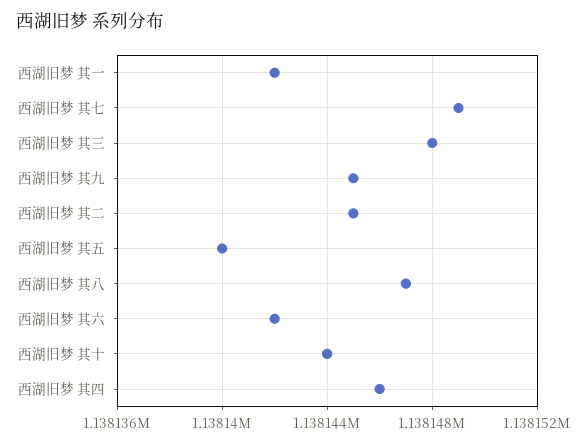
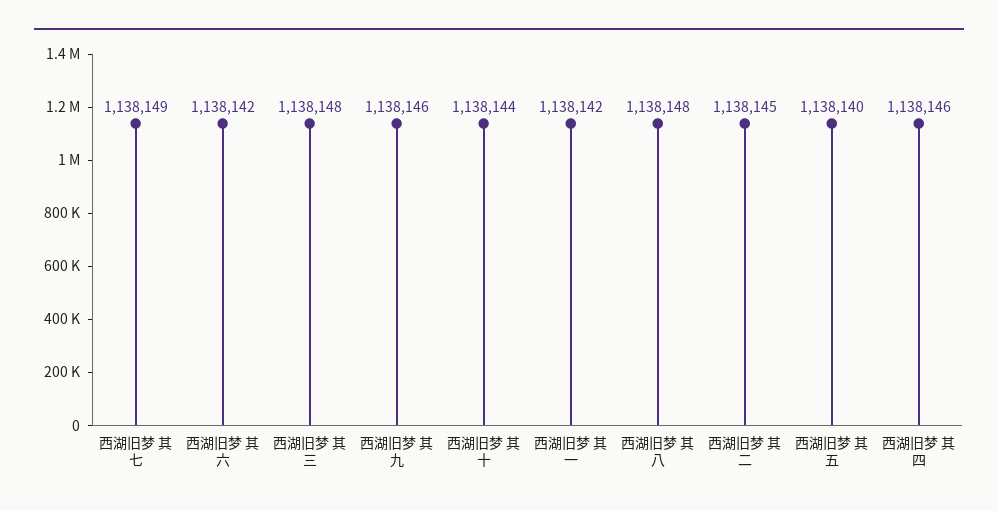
  {
    "西湖旧梦 其一": 1138142,
    "西湖旧梦 其七": 1138149,
    "西湖旧梦 其三": 1138148,
-   "西湖旧梦 其九": 1138145,
+   "西湖旧梦 其九": 1138146,
    "西湖旧梦 其二": 1138145,
    "西湖旧梦 其五": 1138140,
-   "西湖旧梦 其八": 1138147,
+   "西湖旧梦 其八": 1138148,
    "西湖旧梦 其六": 1138142,
    "西湖旧梦 其十": 1138144,
    "西湖旧梦 其四": 1138146
  }

